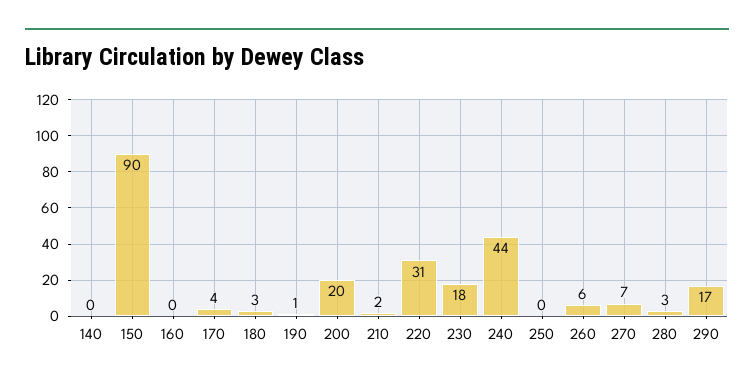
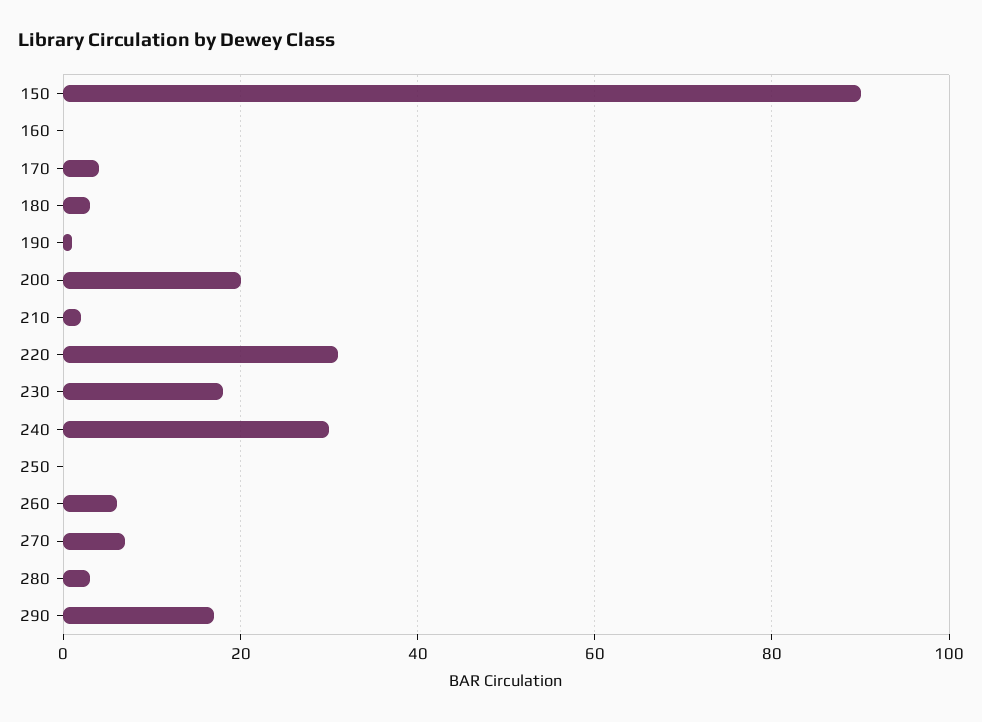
  {
-   "140": 0,
    "150": 90,
    "160": 0,
    "170": 4,
    "180": 3,
    "190": 1,
    "200": 20,
    "210": 2,
    "220": 31,
    "230": 18,
-   "240": 44,
+   "240": 30,
    "250": 0,
    "260": 6,
    "270": 7,
    "280": 3,
    "290": 17
  }

